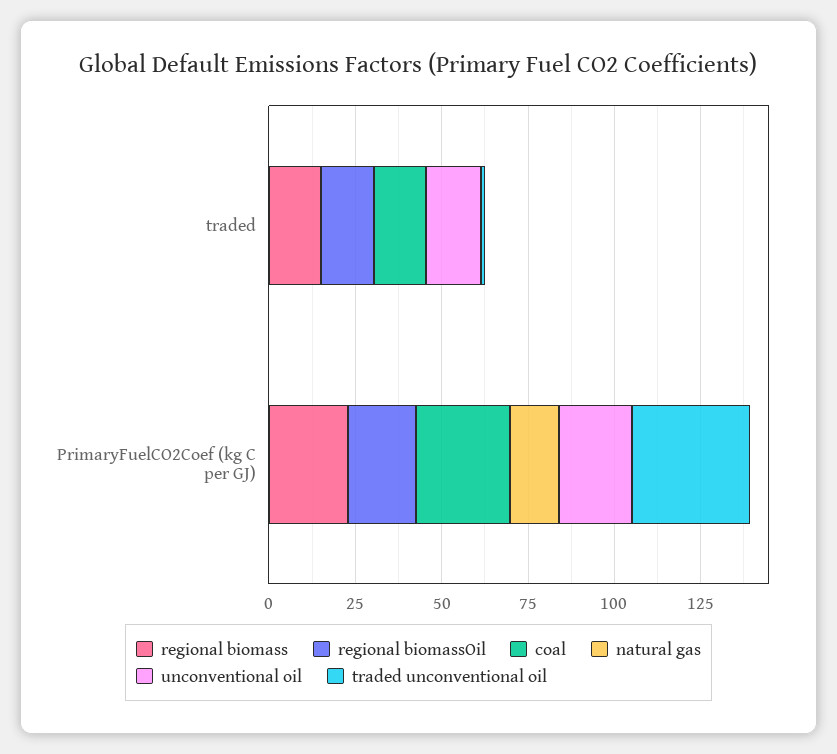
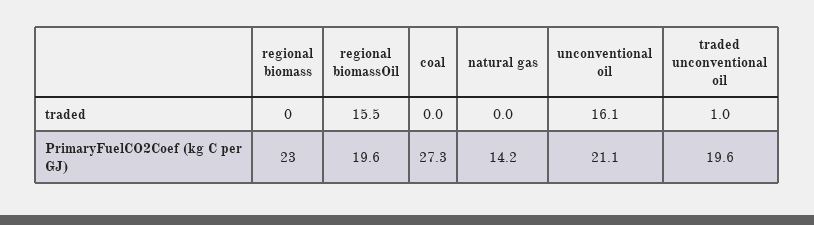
  {
    "regional biomass": {
-     "traded": 15,
+     "traded": 0,
      "PrimaryFuelCO2Coef (kg C per GJ)": 23
    },
    "regional biomassOil": {
      "traded": 15.5,
      "PrimaryFuelCO2Coef (kg C per GJ)": 19.6
    },
    "coal": {
-     "traded": 15,
+     "traded": 0,
      "PrimaryFuelCO2Coef (kg C per GJ)": 27.3
    },
    "natural gas": {
      "traded": 0,
      "PrimaryFuelCO2Coef (kg C per GJ)": 14.2
    },
    "unconventional oil": {
      "traded": 16.1,
      "PrimaryFuelCO2Coef (kg C per GJ)": 21.1
    },
    "traded unconventional oil": {
      "traded": 1,
-     "PrimaryFuelCO2Coef (kg C per GJ)": 35
+     "PrimaryFuelCO2Coef (kg C per GJ)": 19.6
    }
  }

